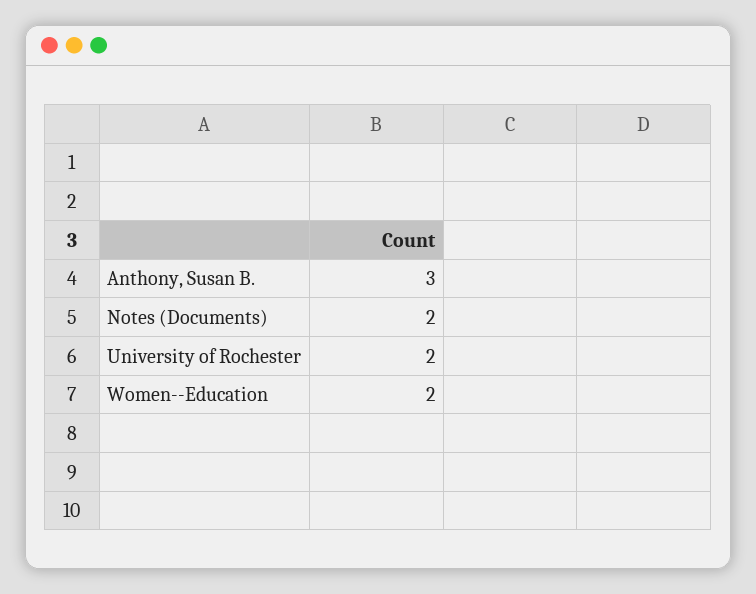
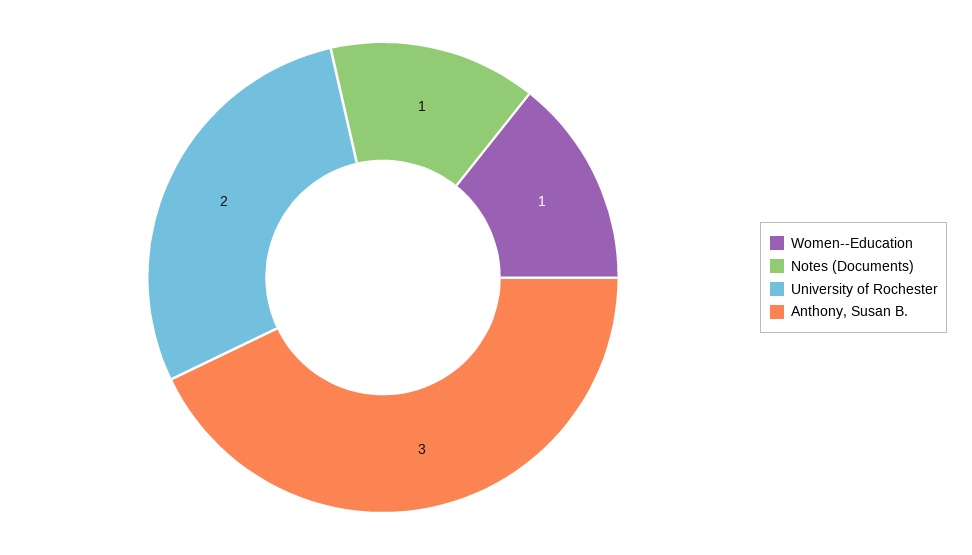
  {
    "Anthony, Susan B.": 3,
-   "Notes (Documents)": 2,
+   "Notes (Documents)": 1,
    "University of Rochester": 2,
-   "Women--Education": 2
+   "Women--Education": 1
  }

